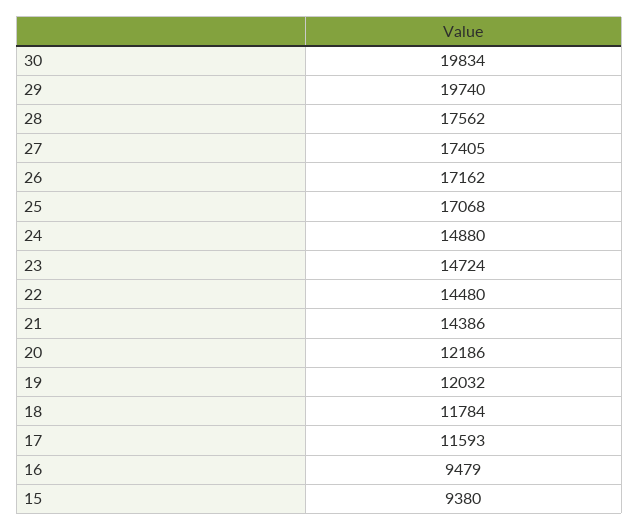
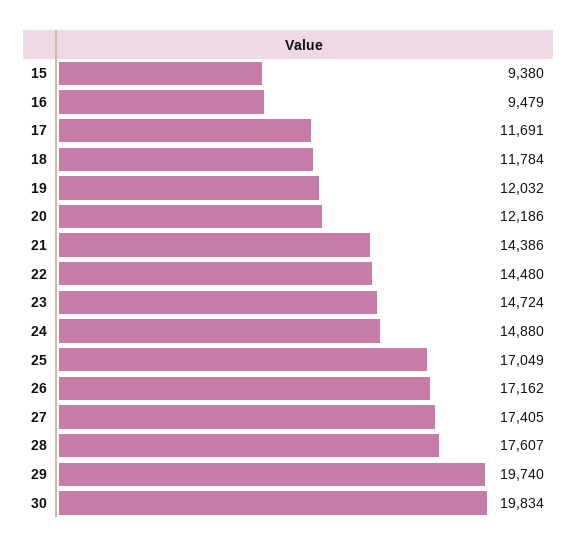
  {
    "30": 19834,
    "29": 19740,
-   "28": 17562,
+   "28": 17607,
    "27": 17405,
    "26": 17162,
-   "25": 17068,
+   "25": 17049,
    "24": 14880,
    "23": 14724,
    "22": 14480,
    "21": 14386,
    "20": 12186,
    "19": 12032,
    "18": 11784,
-   "17": 11593,
+   "17": 11691,
    "16": 9479,
    "15": 9380
  }

